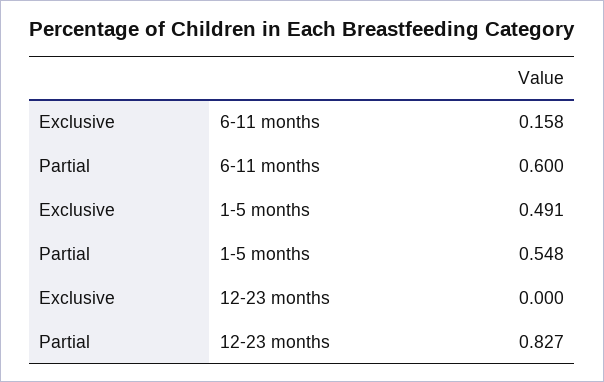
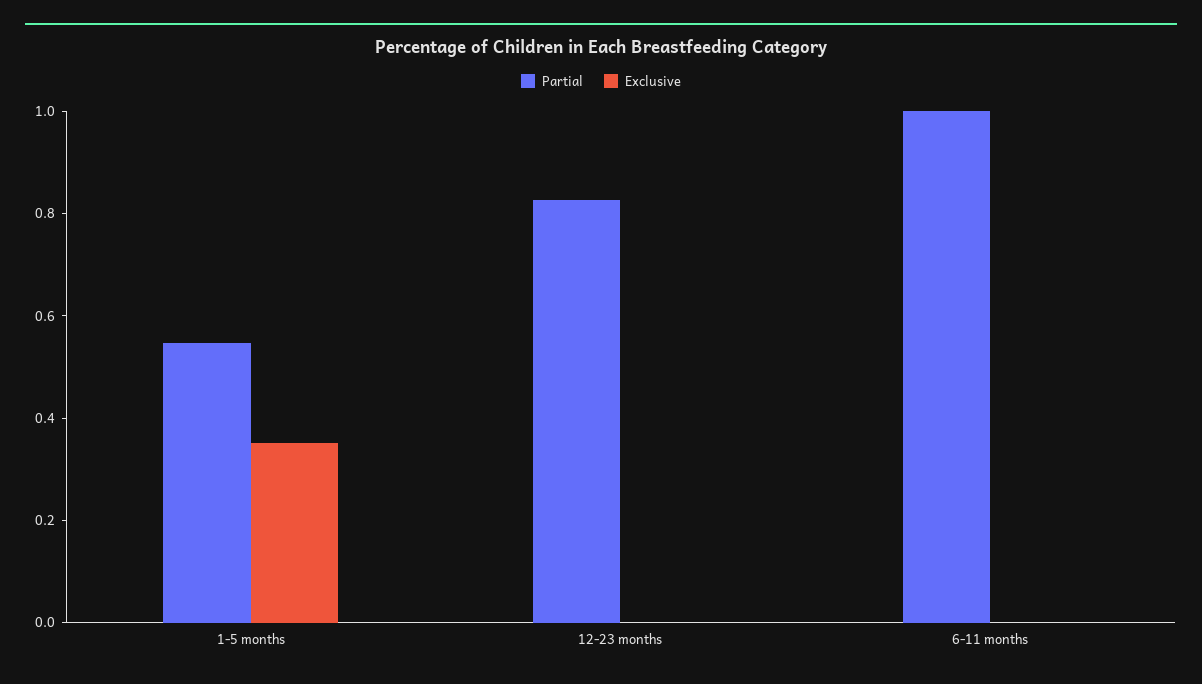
  {
    "Exclusive": {
-     "6-11 months": 0.158,
+     "6-11 months": 0,
-     "1-5 months": 0.491,
+     "1-5 months": 0.35,
      "12-23 months": 0
    },
    "Partial": {
-     "6-11 months": 0.6,
+     "6-11 months": 1,
      "1-5 months": 0.548,
      "12-23 months": 0.827
    }
  }

